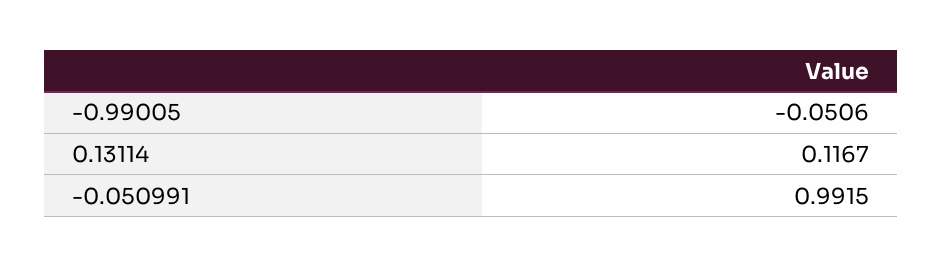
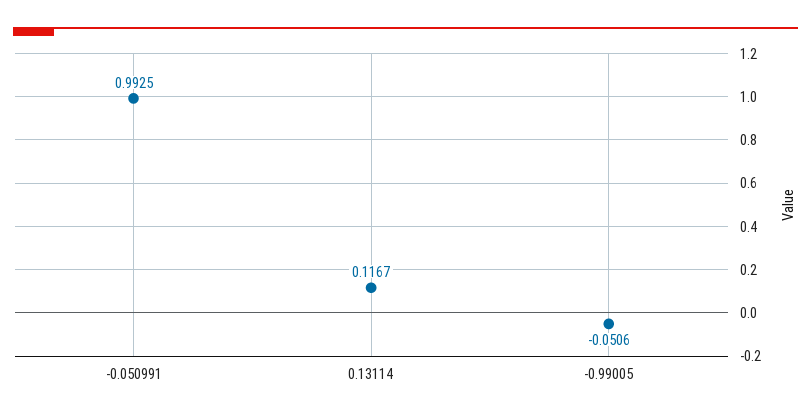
  {
    "-0.99005": -0.0506,
    "0.13114": 0.1167,
-   "-0.050991": 0.9915
+   "-0.050991": 0.9925
  }

